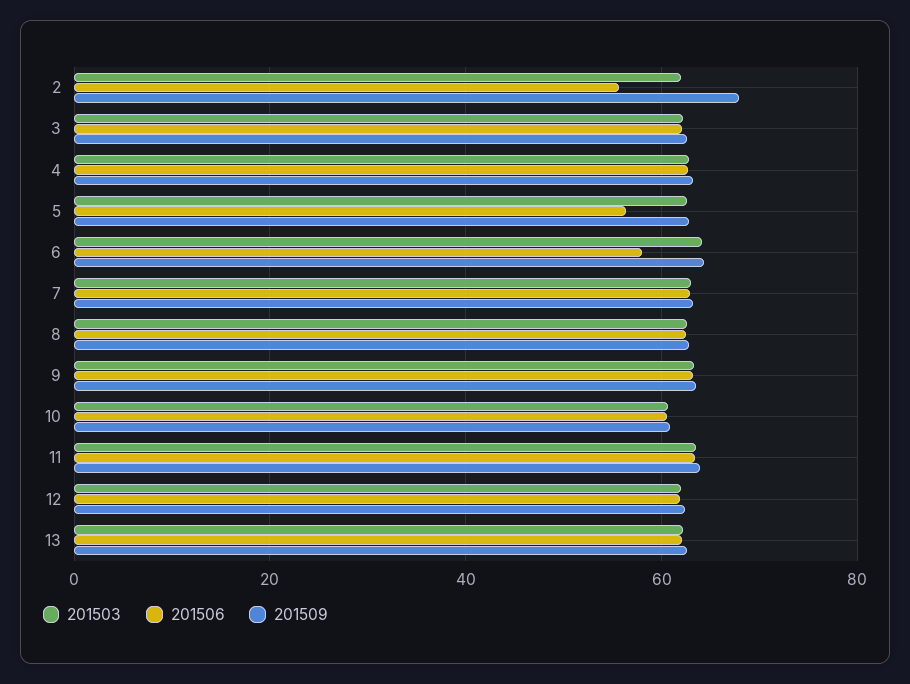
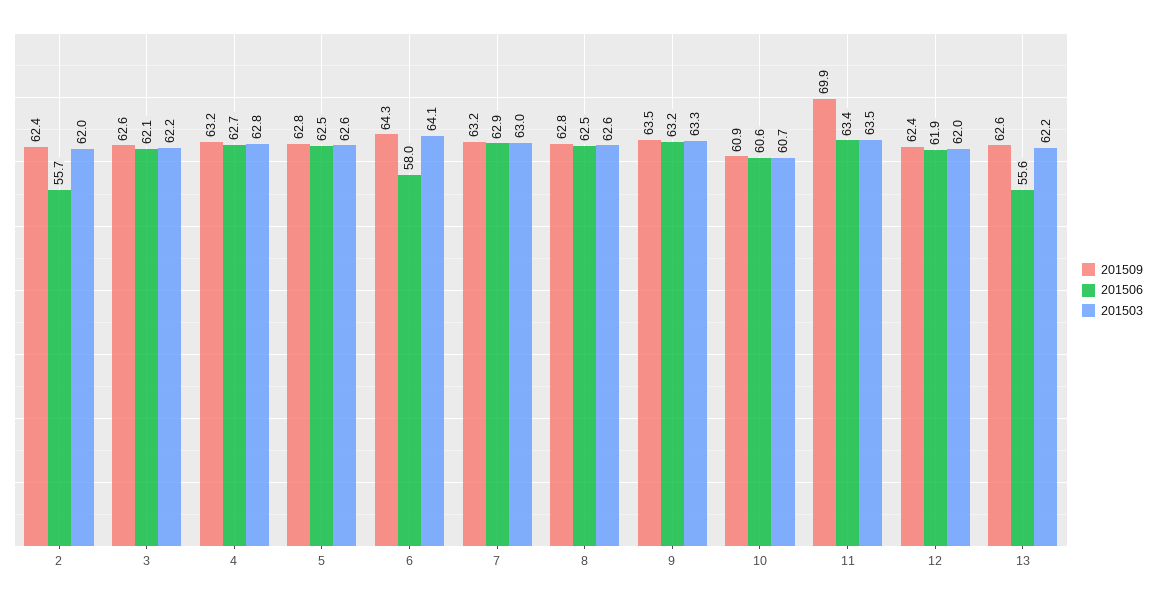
  {
    "201503": {
      "2": 62,
      "3": 62.2,
      "4": 62.8,
      "5": 62.6,
      "6": 64.1,
      "7": 63,
      "8": 62.6,
      "9": 63.3,
      "10": 60.7,
      "11": 63.5,
      "12": 62,
      "13": 62.2
    },
    "201506": {
      "2": 55.7,
      "3": 62.1,
      "4": 62.7,
-     "5": 56,
+     "5": 62.5,
      "6": 58,
      "7": 62.9,
      "8": 62.5,
      "9": 63.2,
      "10": 60.6,
      "11": 63.4,
      "12": 61.9,
-     "13": 62
+     "13": 55.6
    },
    "201509": {
-     "2": 68,
+     "2": 62.4,
      "3": 62.6,
      "4": 63.2,
      "5": 62.8,
      "6": 64.3,
      "7": 63.2,
      "8": 62.8,
      "9": 63.5,
      "10": 60.9,
-     "11": 64,
+     "11": 69.9,
      "12": 62.4,
      "13": 62.6
    }
  }

